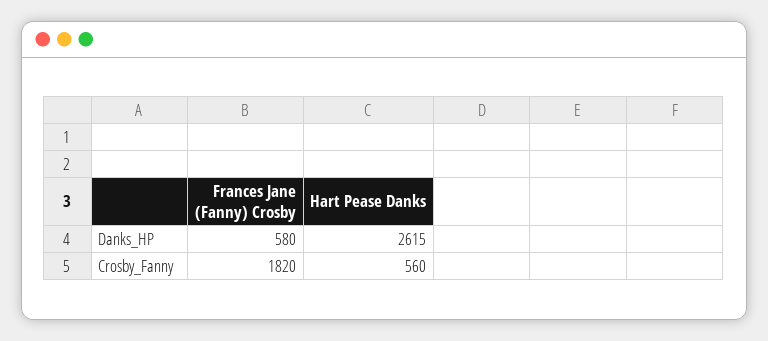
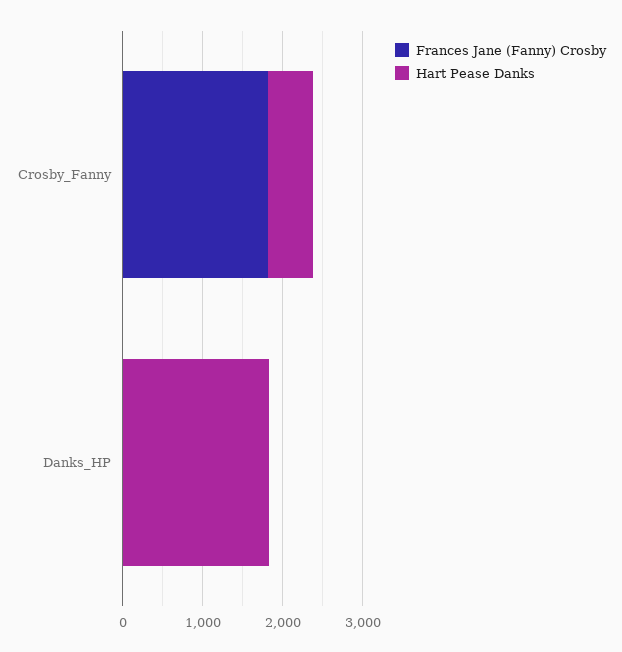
  {
    "Frances Jane (Fanny) Crosby": {
-     "Danks_HP": 580,
+     "Danks_HP": 0,
      "Crosby_Fanny": 1820
    },
    "Hart Pease Danks": {
-     "Danks_HP": 2615,
+     "Danks_HP": 1800,
      "Crosby_Fanny": 560
    }
  }

